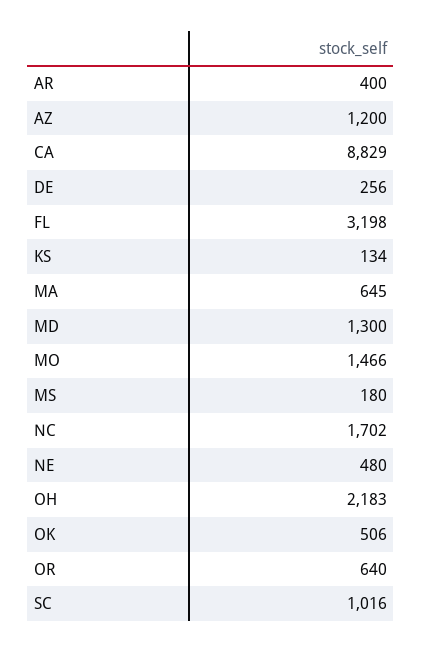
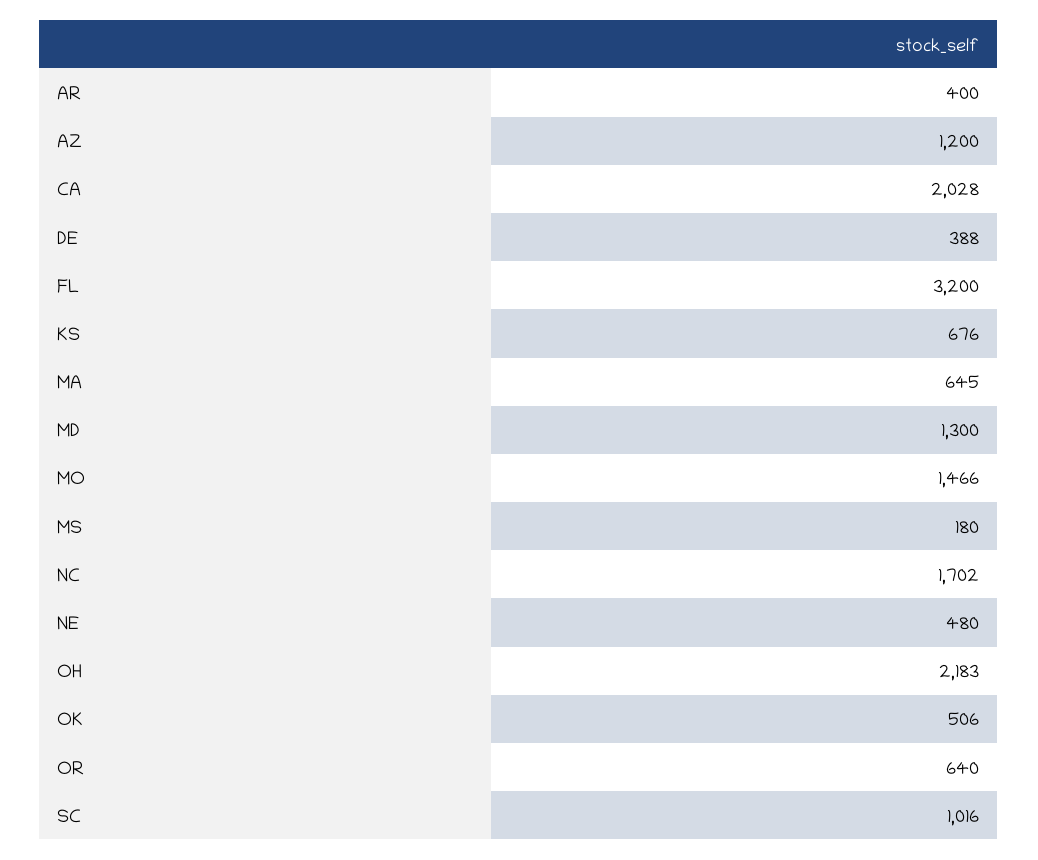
  {
    "AR": 400,
    "AZ": 1200,
-   "CA": 8829,
+   "CA": 2028,
-   "DE": 256,
+   "DE": 388,
-   "FL": 3198,
+   "FL": 3200,
-   "KS": 134,
+   "KS": 676,
    "MA": 645,
    "MD": 1300,
    "MO": 1466,
    "MS": 180,
    "NC": 1702,
    "NE": 480,
    "OH": 2183,
    "OK": 506,
    "OR": 640,
    "SC": 1016
  }

